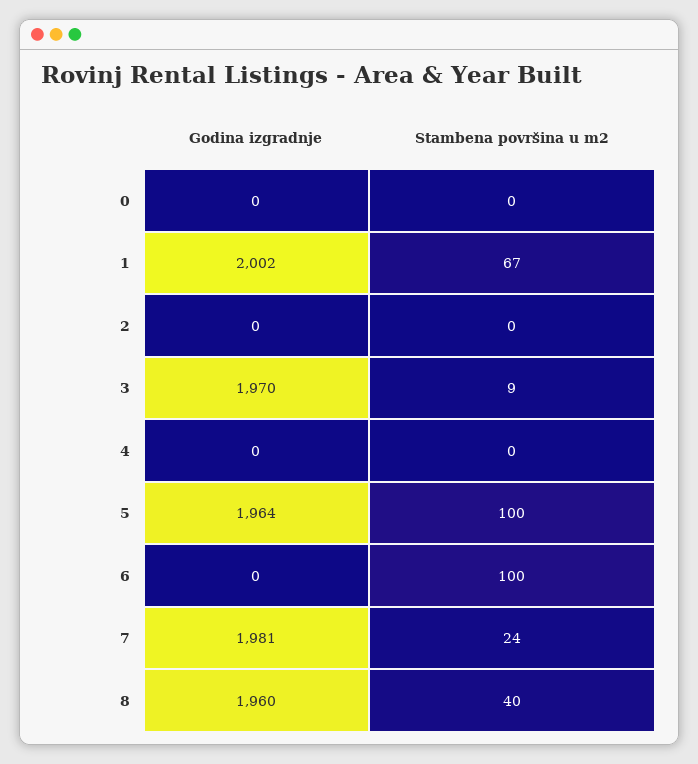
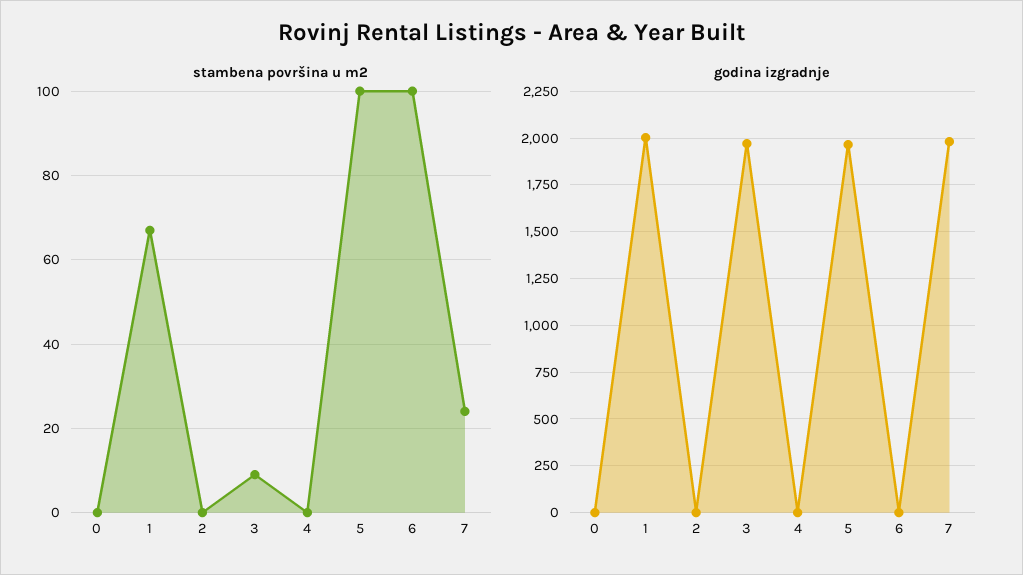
  {
    "Godina izgradnje": {
      "0": 0,
      "1": 2002,
      "2": 0,
      "3": 1970,
      "4": 0,
      "5": 1964,
      "6": 0,
-     "7": 1981,
+     "7": 1981
-     "8": 1960
    },
    "Stambena površina u m2": {
      "0": 0,
      "1": 67,
      "2": 0,
      "3": 9,
      "4": 0,
      "5": 100,
      "6": 100,
-     "7": 24,
+     "7": 24
-     "8": 40
    }
  }

